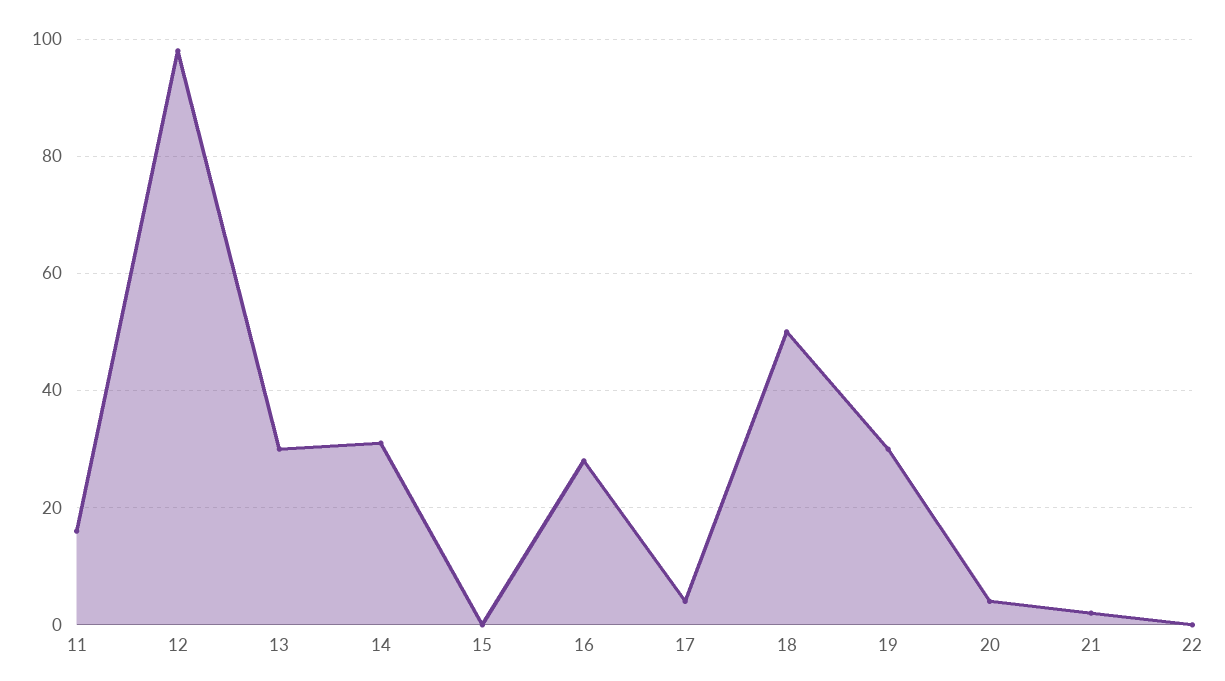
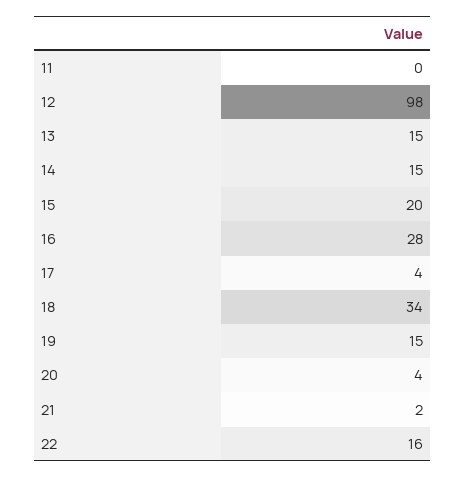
  {
-   "11": 15,
+   "11": 0,
    "12": 98,
-   "13": 30,
+   "13": 15,
-   "14": 30,
+   "14": 15,
-   "15": 0,
+   "15": 20,
    "16": 28,
    "17": 4,
-   "18": 50,
+   "18": 34,
-   "19": 30,
+   "19": 15,
    "20": 4,
    "21": 2,
-   "22": 0
+   "22": 16
  }

